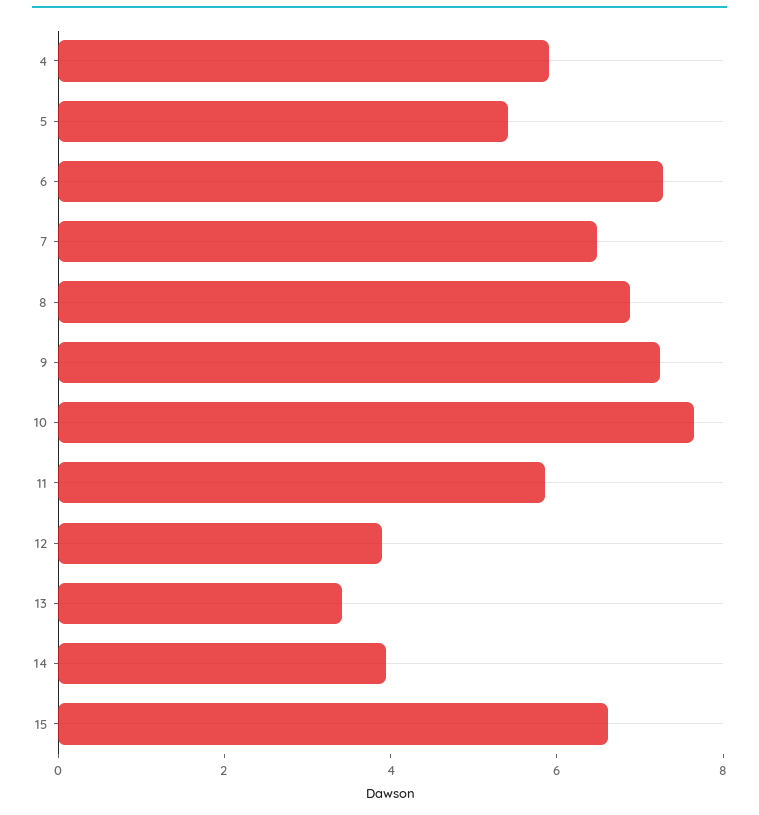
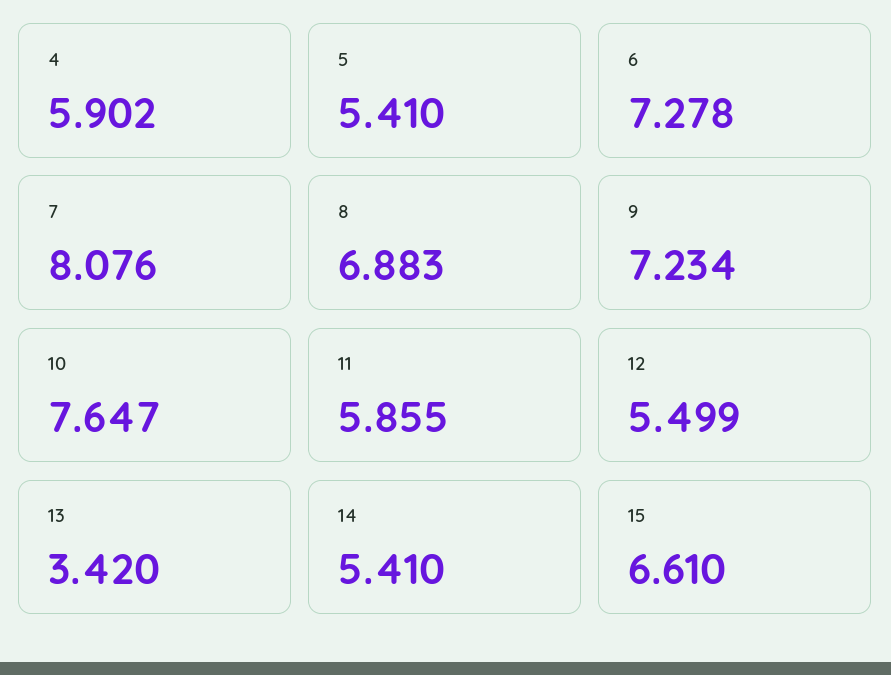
  {
    "4": 5.902,
    "5": 5.41,
    "6": 7.278,
-   "7": 6.5,
+   "7": 8.076,
    "8": 6.883,
    "9": 7.234,
    "10": 7.647,
    "11": 5.855,
-   "12": 4,
+   "12": 5.499,
    "13": 3.42,
-   "14": 4,
+   "14": 5.41,
    "15": 6.61
  }

